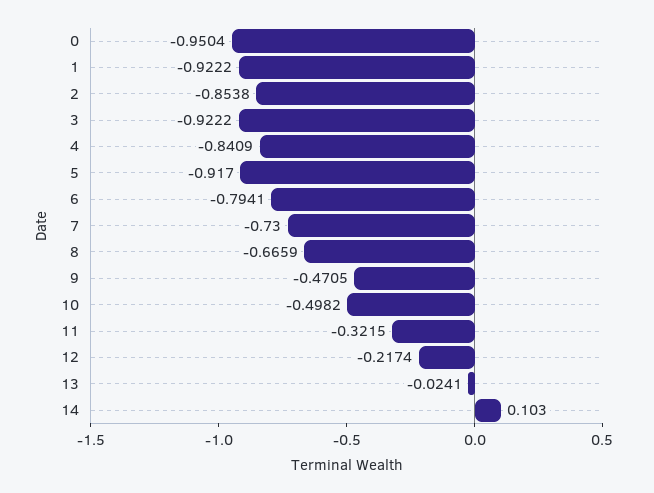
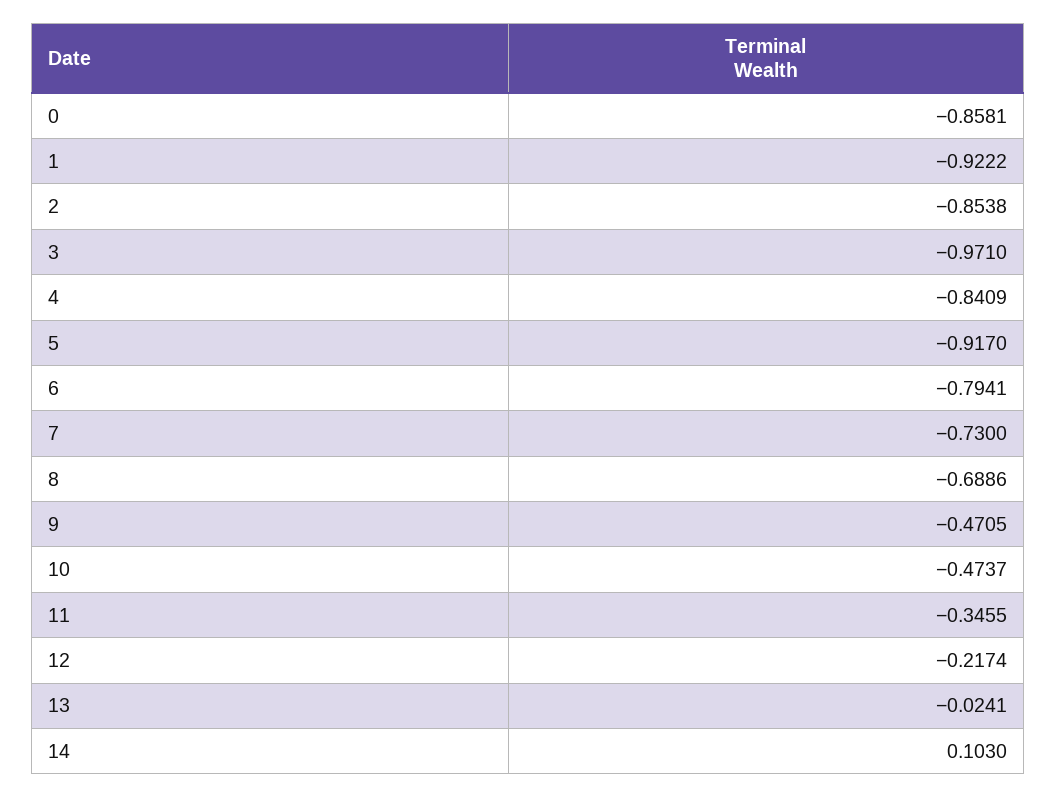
  {
-   "0": -0.9504,
+   "0": -0.8581,
    "1": -0.9222,
    "2": -0.8538,
-   "3": -0.9222,
+   "3": -0.971,
    "4": -0.8409,
    "5": -0.917,
    "6": -0.7941,
    "7": -0.73,
-   "8": -0.6659,
+   "8": -0.6886,
    "9": -0.4705,
-   "10": -0.4982,
+   "10": -0.4737,
-   "11": -0.3215,
+   "11": -0.3455,
    "12": -0.2174,
    "13": -0.0241,
    "14": 0.103
  }

